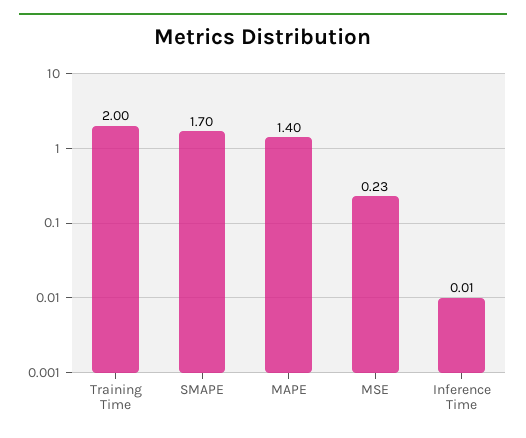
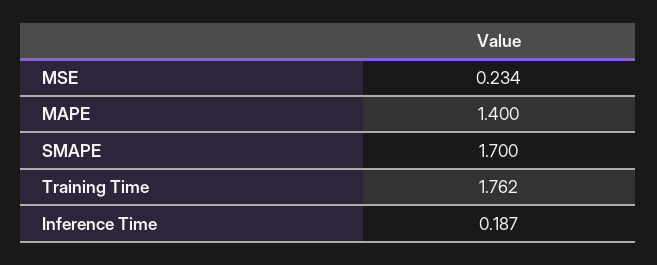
  {
-   "Training Time": 2,
+   "Training Time": 1.762,
    "SMAPE": 1.7,
    "MAPE": 1.4,
    "MSE": 0.234,
-   "Inference Time": 0.01
+   "Inference Time": 0.187
  }

